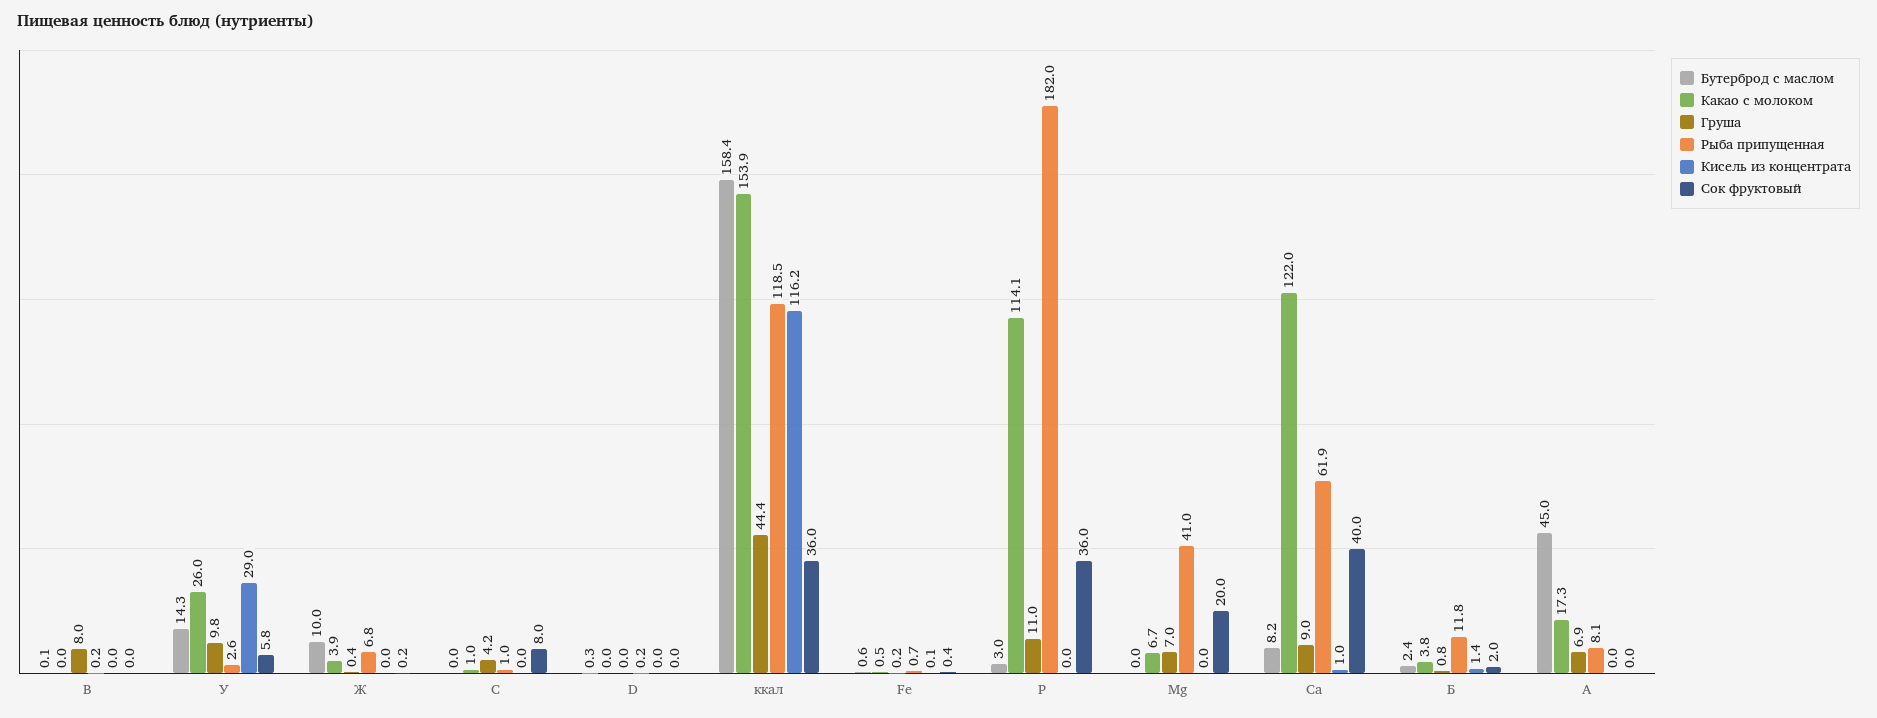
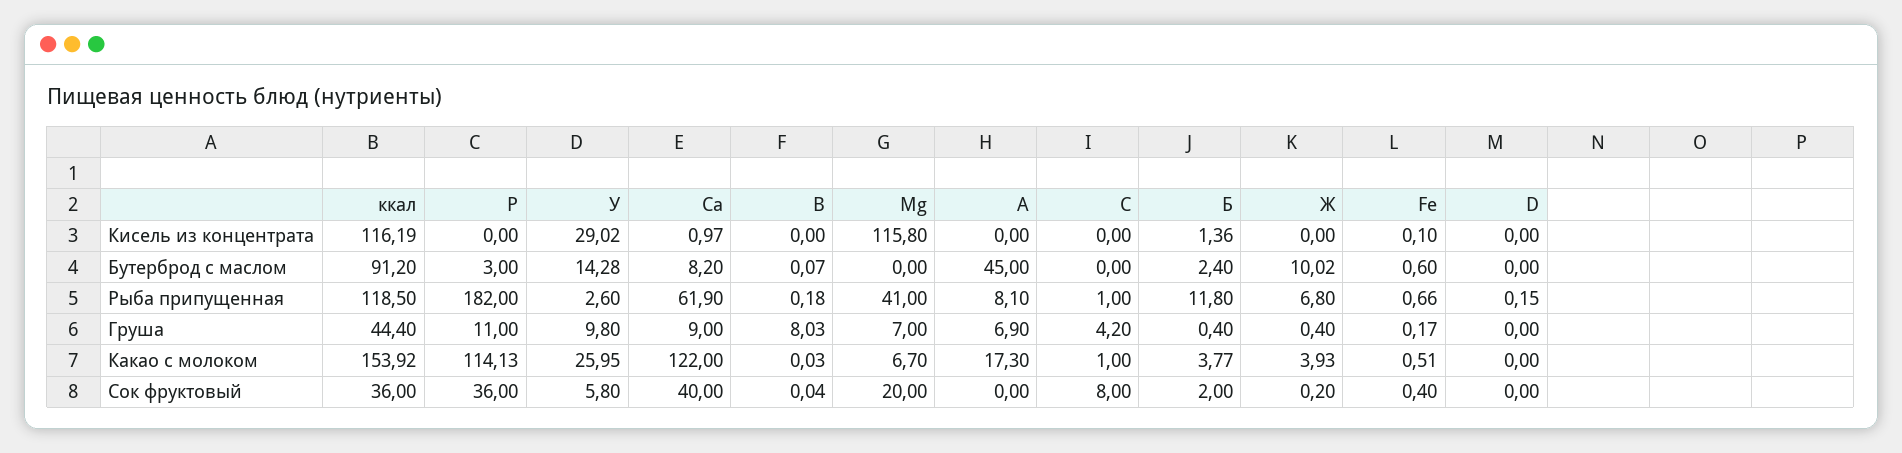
  {
    "Бутерброд с маслом": {
      "В": 0.07,
      "У": 14.28,
      "Ж": 10.02,
      "С": 0,
-     "D": 0.3,
+     "D": 0,
-     "ккал": 158.4,
+     "ккал": 91.2,
      "Fe": 0.6,
      "Р": 3,
      "Mg": 0,
      "Са": 8.2,
      "Б": 2.4,
      "А": 45
    },
    "Какао с молоком": {
      "В": 0.03,
      "У": 25.95,
      "Ж": 3.93,
      "С": 1,
      "D": 0,
      "ккал": 153.92,
      "Fe": 0.51,
      "Р": 114.13,
      "Mg": 6.7,
      "Са": 122,
      "Б": 3.77,
      "А": 17.3
    },
    "Груша": {
      "В": 8.03,
      "У": 9.8,
      "Ж": 0.4,
      "С": 4.2,
      "D": 0,
      "ккал": 44.4,
      "Fe": 0.17,
      "Р": 11,
      "Mg": 7,
      "Са": 9,
-     "Б": 0.8,
+     "Б": 0.4,
      "А": 6.9
    },
    "Рыба припущенная": {
      "В": 0.18,
      "У": 2.6,
      "Ж": 6.8,
      "С": 1,
      "D": 0.15,
      "ккал": 118.5,
      "Fe": 0.66,
      "Р": 182,
      "Mg": 41,
      "Са": 61.9,
      "Б": 11.8,
      "А": 8.1
    },
    "Кисель из концентрата": {
      "В": 0,
      "У": 29.02,
      "Ж": 0,
      "С": 0,
      "D": 0,
      "ккал": 116.19,
      "Fe": 0.1,
      "Р": 0,
-     "Mg": 0,
+     "Mg": 115.8,
      "Са": 0.97,
      "Б": 1.36,
      "А": 0
    },
    "Сок фруктовый": {
      "В": 0.04,
      "У": 5.8,
      "Ж": 0.2,
      "С": 8,
      "D": 0,
      "ккал": 36,
      "Fe": 0.4,
      "Р": 36,
      "Mg": 20,
      "Са": 40,
      "Б": 2,
      "А": 0
    }
  }

